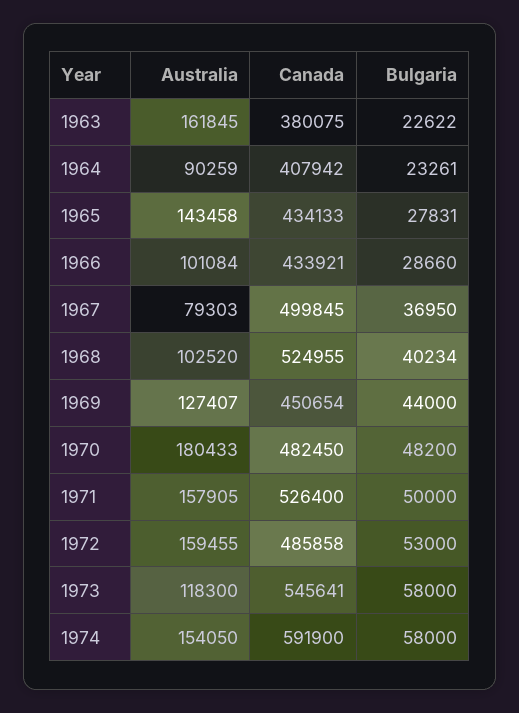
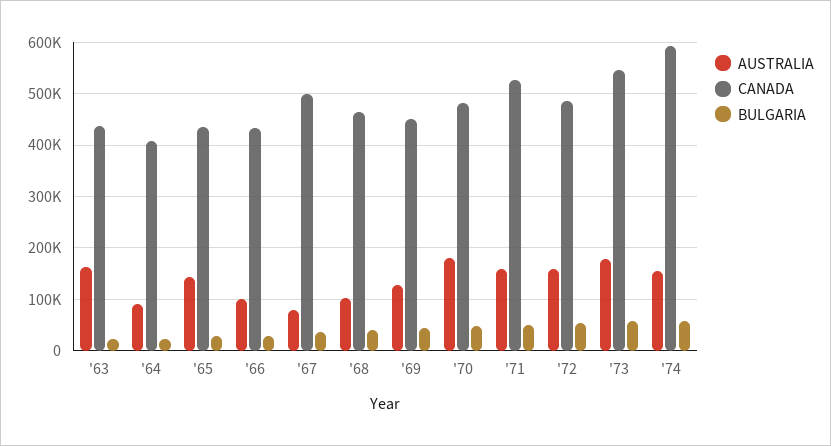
  {
    "Australia": {
      "1963": 161845,
      "1964": 90259,
      "1965": 143458,
      "1966": 101084,
      "1967": 79303,
      "1968": 102520,
      "1969": 127407,
      "1970": 180433,
      "1971": 157905,
      "1972": 159455,
-     "1973": 118300,
+     "1973": 180000,
      "1974": 154050
    },
    "Canada": {
-     "1963": 380075,
+     "1963": 440000,
      "1964": 407942,
      "1965": 434133,
      "1966": 433921,
      "1967": 499845,
-     "1968": 524955,
+     "1968": 460000,
      "1969": 450654,
      "1970": 482450,
      "1971": 526400,
      "1972": 485858,
      "1973": 545641,
      "1974": 591900
    },
    "Bulgaria": {
      "1963": 22622,
      "1964": 23261,
      "1965": 27831,
      "1966": 28660,
      "1967": 36950,
      "1968": 40234,
      "1969": 44000,
      "1970": 48200,
      "1971": 50000,
      "1972": 53000,
      "1973": 58000,
      "1974": 58000
    }
  }

